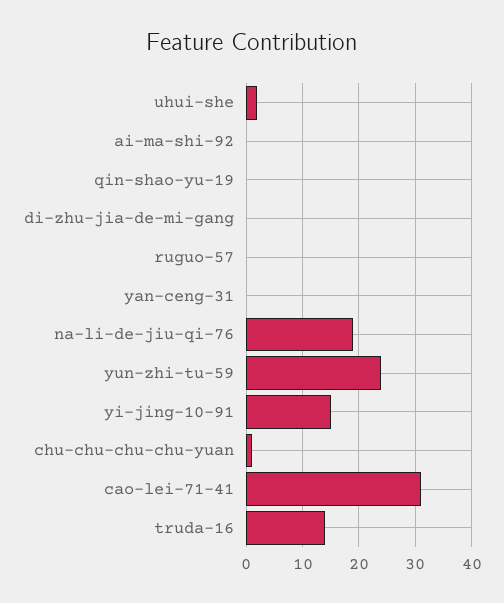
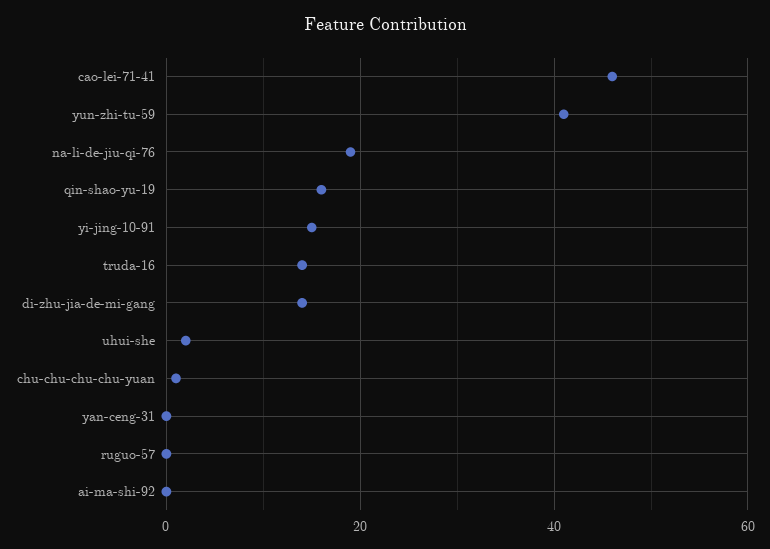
  {
    "uhui-she": 0,
    "ai-ma-shi-92": 0,
-   "qin-shao-yu-19": 0,
+   "qin-shao-yu-19": 15,
-   "di-zhu-jia-de-mi-gang": 0,
+   "di-zhu-jia-de-mi-gang": 15,
    "ruguo-57": 0,
    "yan-ceng-31": 0,
    "na-li-de-jiu-qi-76": 20,
-   "yun-zhi-tu-59": 25,
+   "yun-zhi-tu-59": 40,
    "yi-jing-10-91": 15,
    "chu-chu-chu-chu-yuan": 0,
-   "cao-lei-71-41": 30,
+   "cao-lei-71-41": 45,
    "truda-16": 15
  }

